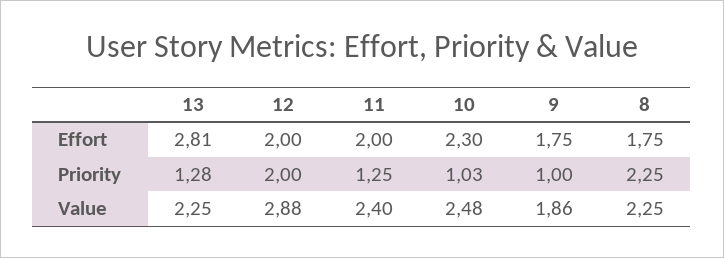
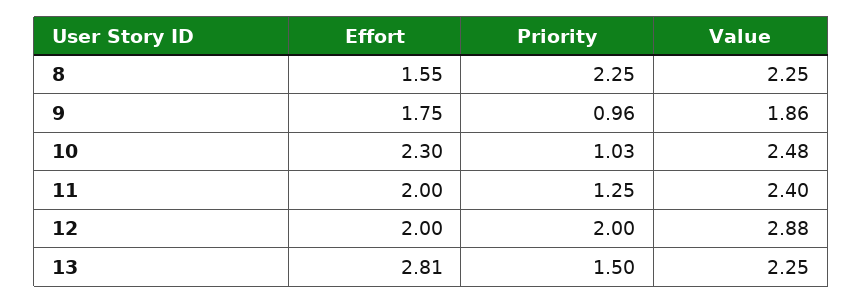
  {
    "13": {
      "Effort": 2.81,
-     "Priority": 1.28,
+     "Priority": 1.5,
      "Value": 2.25
    },
    "12": {
      "Effort": 2,
      "Priority": 2,
      "Value": 2.88
    },
    "11": {
      "Effort": 2,
      "Priority": 1.25,
      "Value": 2.4
    },
    "10": {
      "Effort": 2.3,
      "Priority": 1.03,
      "Value": 2.48
    },
    "9": {
      "Effort": 1.75,
-     "Priority": 1,
+     "Priority": 0.96,
      "Value": 1.86
    },
    "8": {
-     "Effort": 1.75,
+     "Effort": 1.55,
      "Priority": 2.25,
      "Value": 2.25
    }
  }

